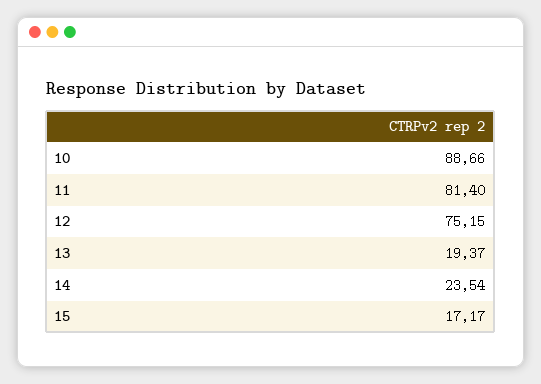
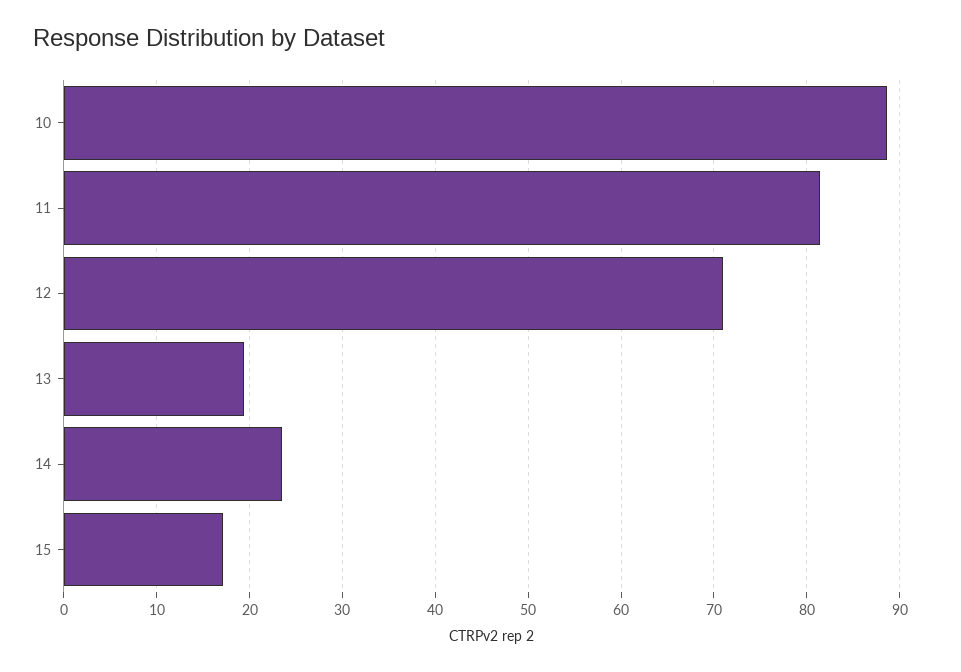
  {
    "10": 88.66,
    "11": 81.4,
-   "12": 75.15,
+   "12": 71,
    "13": 19.37,
    "14": 23.54,
    "15": 17.17
  }

